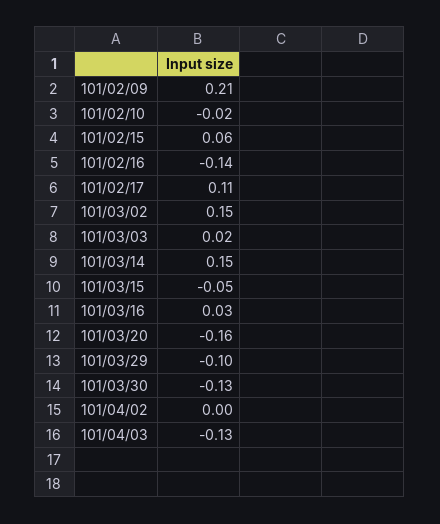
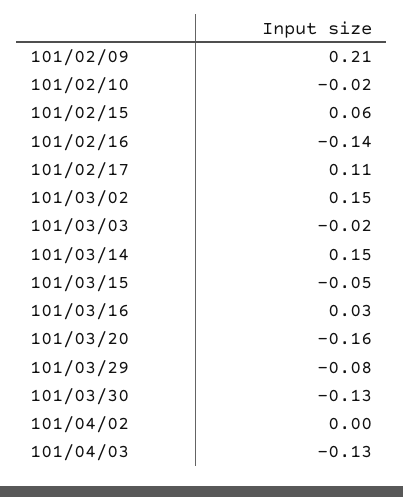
  {
    "101/02/09": 0.21,
    "101/02/10": -0.02,
    "101/02/15": 0.06,
    "101/02/16": -0.14,
    "101/02/17": 0.11,
    "101/03/02": 0.15,
-   "101/03/03": 0.02,
+   "101/03/03": -0.02,
    "101/03/14": 0.15,
    "101/03/15": -0.05,
    "101/03/16": 0.03,
    "101/03/20": -0.16,
-   "101/03/29": -0.1,
+   "101/03/29": -0.08,
    "101/03/30": -0.13,
    "101/04/02": 0,
    "101/04/03": -0.13
  }

